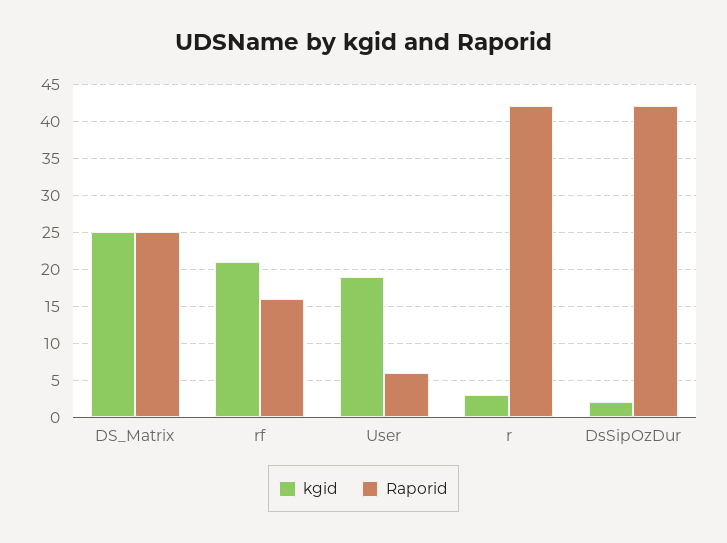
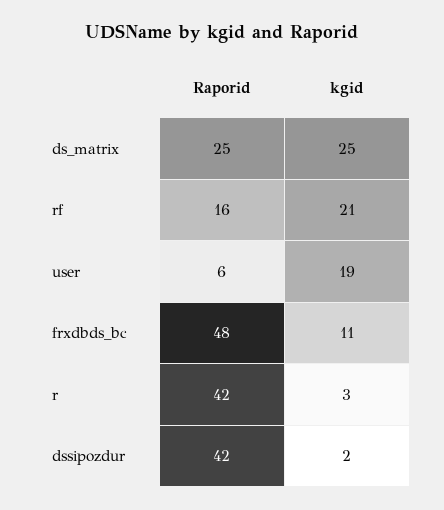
  {
    "kgid": {
      "DS_Matrix": 25,
      "rf": 21,
      "User": 19,
      "r": 3,
-     "DsSipOzDur": 2
+     "DsSipOzDur": 2,
+     "frxdbds_bc": 11
    },
    "Raporid": {
      "DS_Matrix": 25,
      "rf": 16,
      "User": 6,
      "r": 42,
-     "DsSipOzDur": 42
+     "DsSipOzDur": 42,
+     "frxdbds_bc": 48
    }
  }

